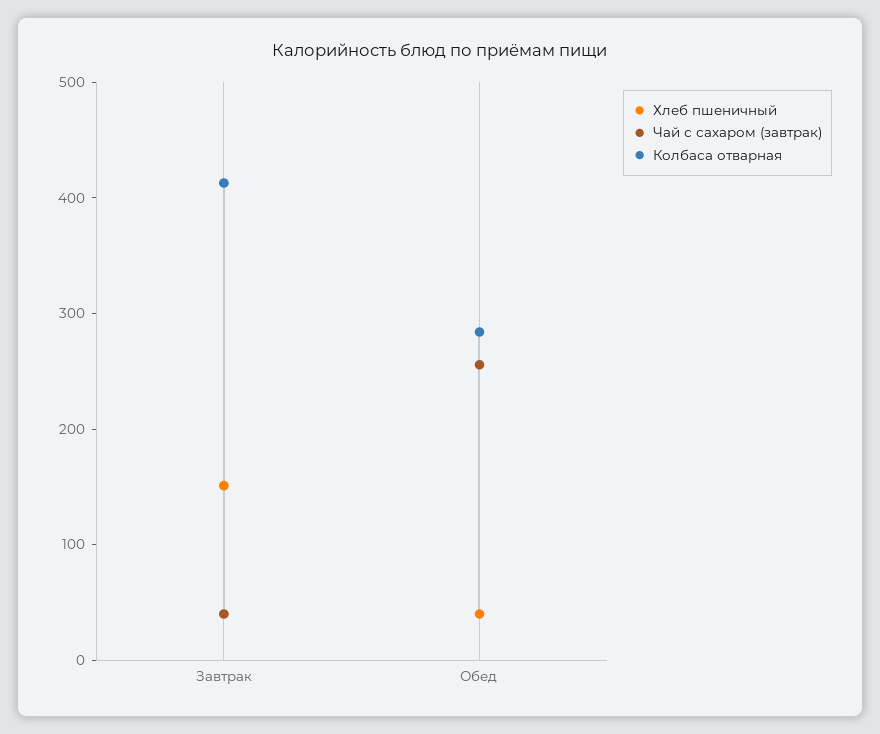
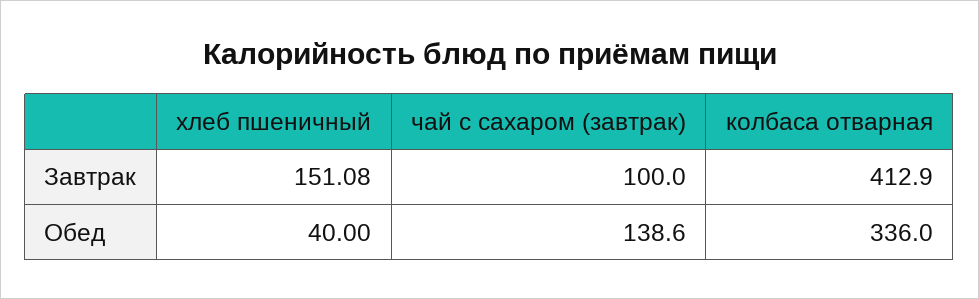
  {
    "Хлеб пшеничный": {
      "Завтрак": 151.08,
      "Обед": 40
    },
    "Чай с сахаром (завтрак)": {
-     "Завтрак": 40,
+     "Завтрак": 100,
-     "Обед": 260
+     "Обед": 138.6
    },
    "Колбаса отварная": {
      "Завтрак": 412.9,
-     "Обед": 280
+     "Обед": 336
    }
  }

